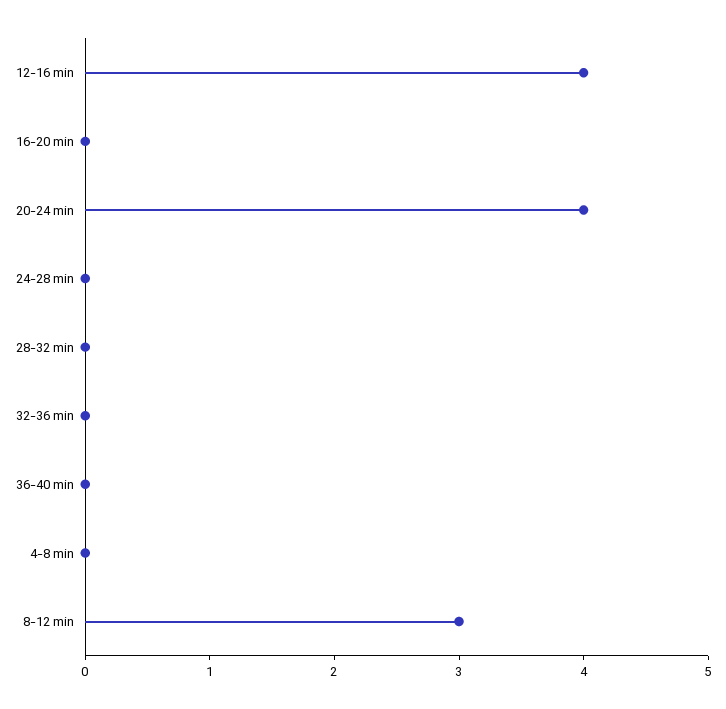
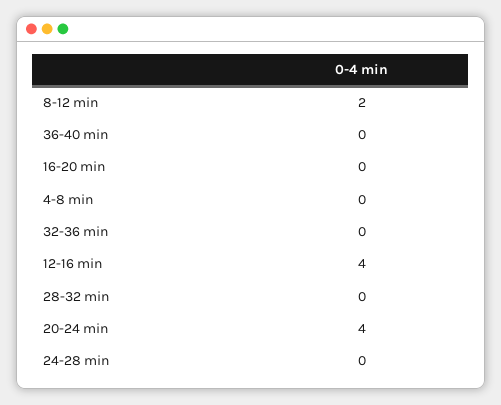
  {
    "12-16 min": 4,
    "16-20 min": 0,
    "20-24 min": 4,
    "24-28 min": 0,
    "28-32 min": 0,
    "32-36 min": 0,
    "36-40 min": 0,
    "4-8 min": 0,
-   "8-12 min": 3
+   "8-12 min": 2
  }

